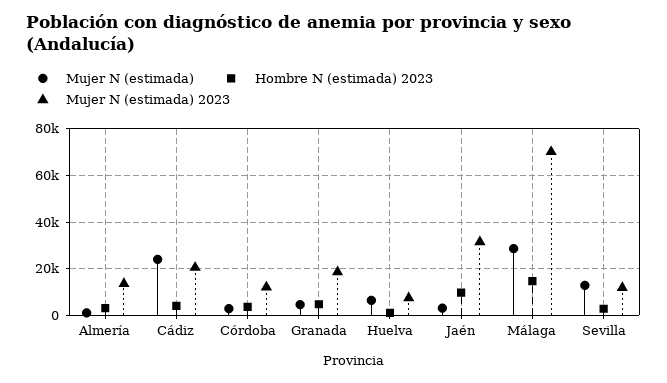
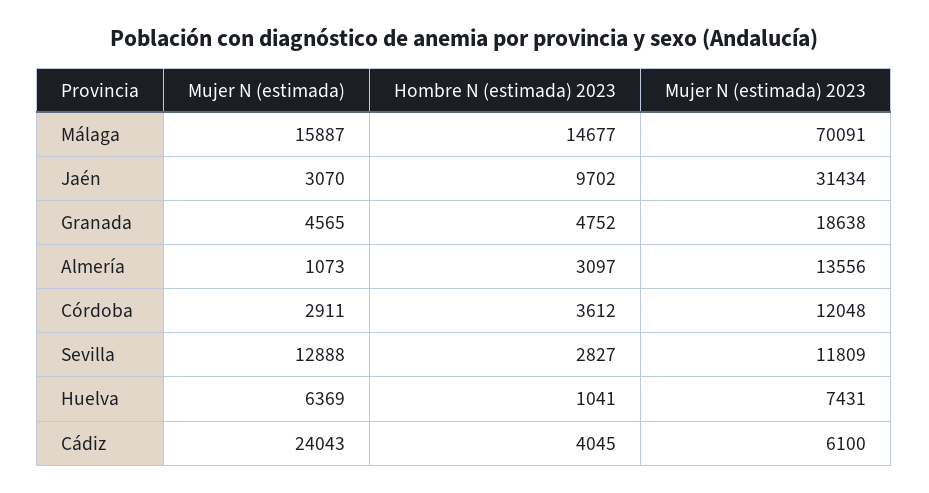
  {
    "Mujer N (estimada)": {
      "Almería": 1073,
      "Cádiz": 24043,
      "Córdoba": 2911,
      "Granada": 4565,
      "Huelva": 6369,
      "Jaén": 3070,
-     "Málaga": 30000,
+     "Málaga": 15887,
      "Sevilla": 12888
    },
    "Hombre N (estimada) 2023": {
      "Almería": 3097,
      "Cádiz": 4045,
      "Córdoba": 3612,
      "Granada": 4752,
      "Huelva": 1041,
      "Jaén": 9702,
      "Málaga": 14677,
      "Sevilla": 2827
    },
    "Mujer N (estimada) 2023": {
      "Almería": 13556,
-     "Cádiz": 20000,
+     "Cádiz": 6100,
      "Córdoba": 12048,
      "Granada": 18638,
      "Huelva": 7431,
      "Jaén": 31434,
      "Málaga": 70091,
      "Sevilla": 11809
    }
  }

